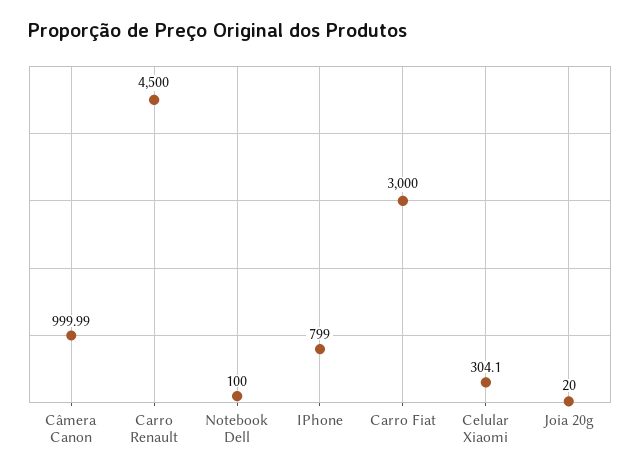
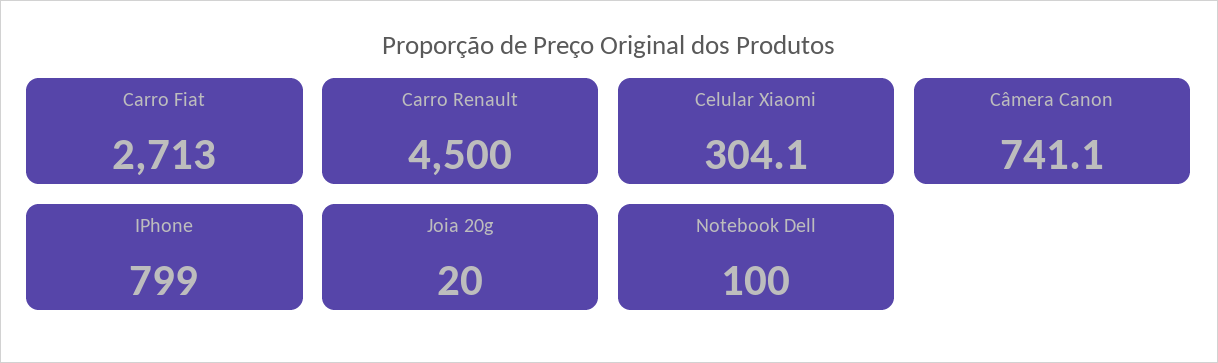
  {
-   "Câmera Canon": 999.99,
+   "Câmera Canon": 741.1,
    "Carro Renault": 4500,
    "Notebook Dell": 100,
    "IPhone": 799,
-   "Carro Fiat": 3000,
+   "Carro Fiat": 2713,
    "Celular Xiaomi": 304.1,
    "Joia 20g": 20
  }

